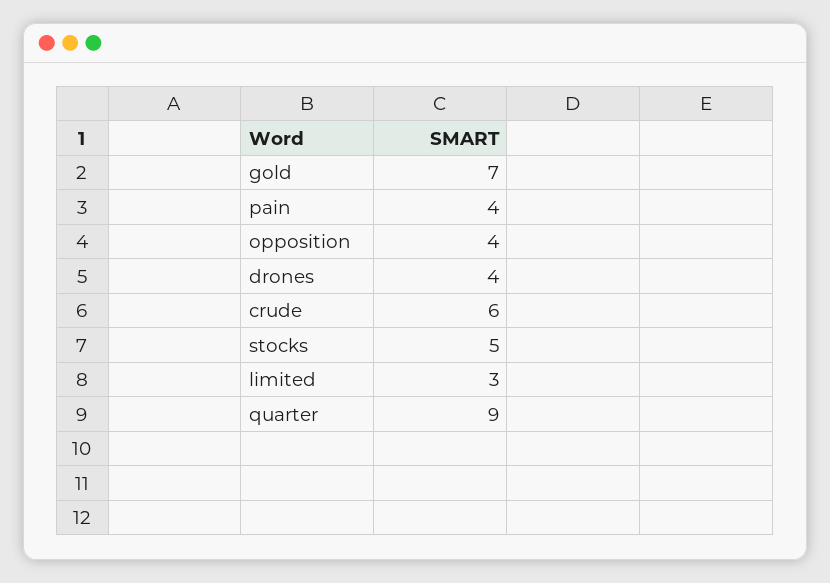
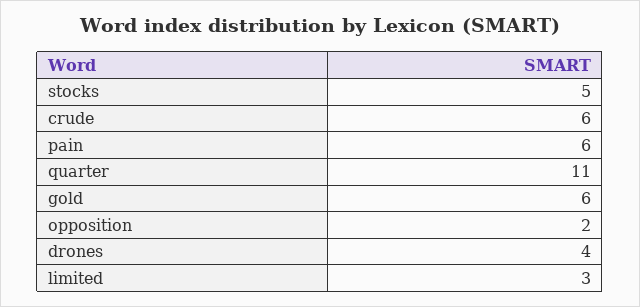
  {
-   "gold": 7,
+   "gold": 6,
-   "pain": 4,
+   "pain": 6,
-   "opposition": 4,
+   "opposition": 2,
    "drones": 4,
    "crude": 6,
    "stocks": 5,
    "limited": 3,
-   "quarter": 9
+   "quarter": 11
  }

